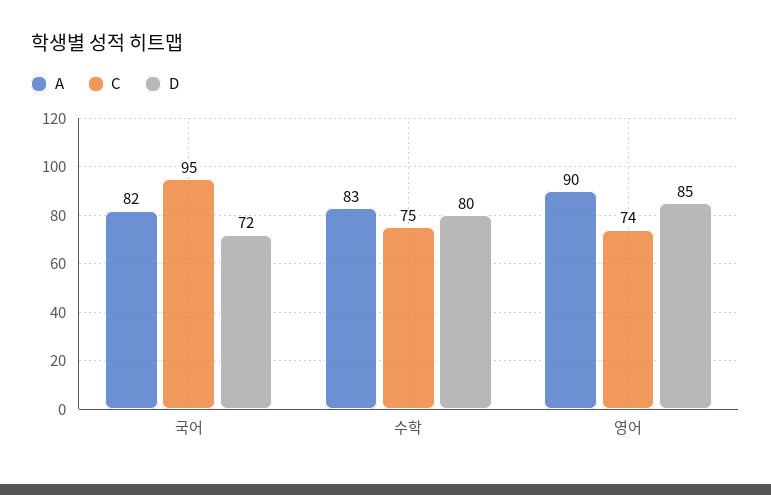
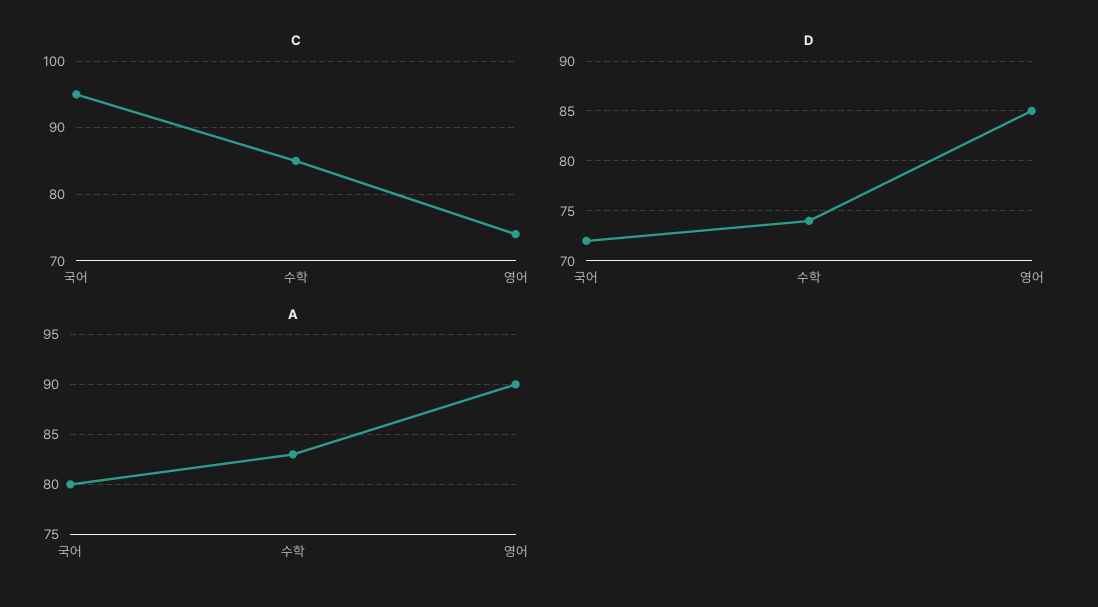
  {
    "A": {
-     "국어": 82,
+     "국어": 80,
      "수학": 83,
      "영어": 90
    },
    "C": {
      "국어": 95,
-     "수학": 75,
+     "수학": 85,
      "영어": 74
    },
    "D": {
      "국어": 72,
-     "수학": 80,
+     "수학": 74,
      "영어": 85
    }
  }

